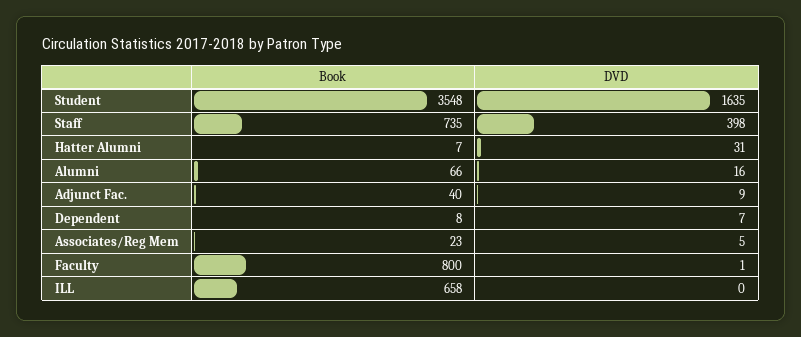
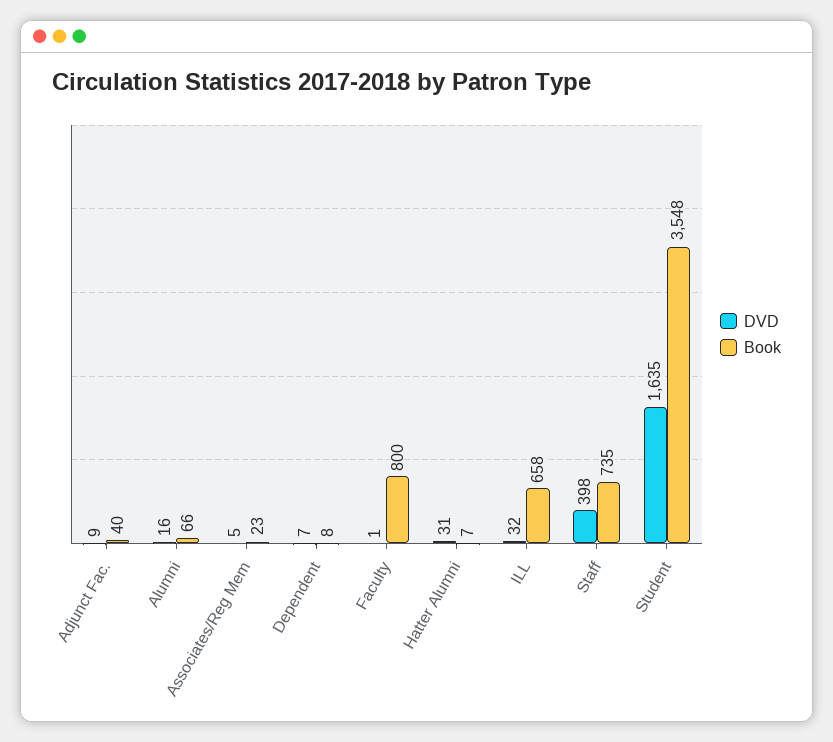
  {
    "Book": {
      "Student": 3548,
      "Staff": 735,
      "Hatter Alumni": 7,
      "Alumni": 66,
      "Adjunct Fac.": 40,
      "Dependent": 8,
      "Associates/Reg Mem": 23,
      "Faculty": 800,
      "ILL": 658
    },
    "DVD": {
      "Student": 1635,
      "Staff": 398,
      "Hatter Alumni": 31,
      "Alumni": 16,
      "Adjunct Fac.": 9,
      "Dependent": 7,
      "Associates/Reg Mem": 5,
      "Faculty": 1,
-     "ILL": 0
+     "ILL": 32
    }
  }

